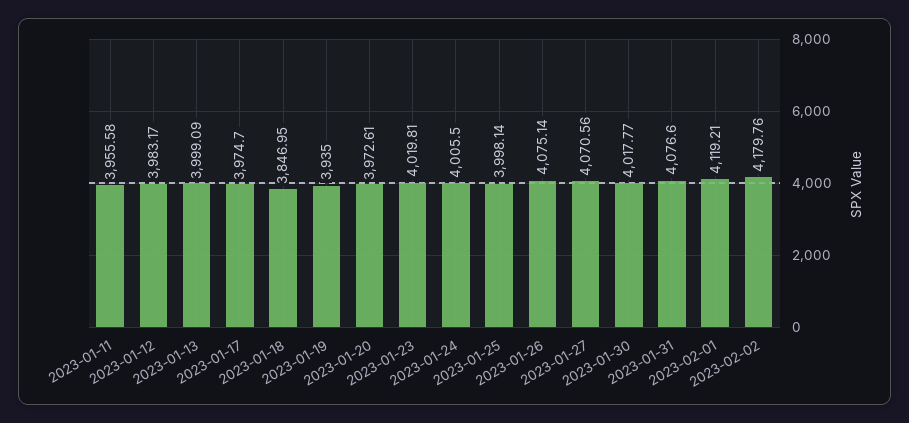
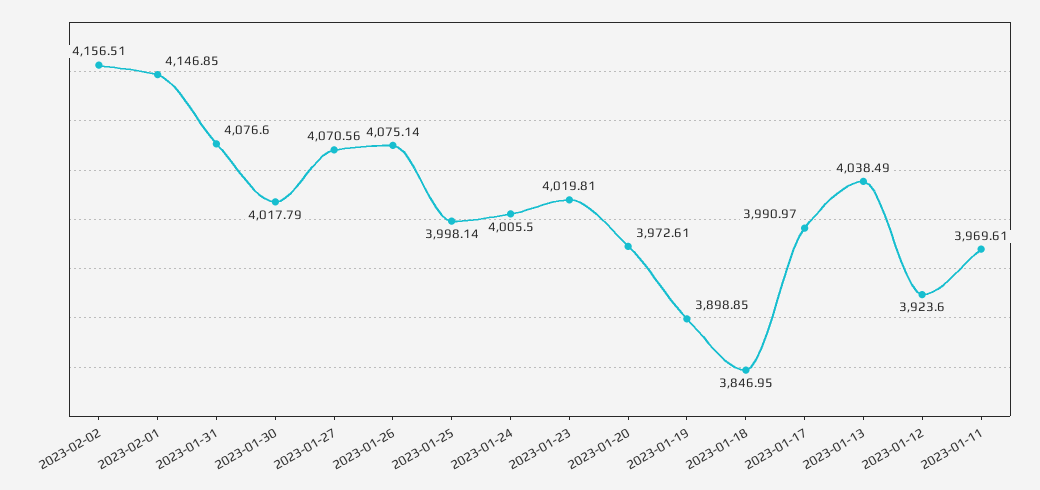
  {
-   "2023-01-11": 3955.58,
+   "2023-01-11": 3969.61,
-   "2023-01-12": 3983.17,
+   "2023-01-12": 3923.6,
-   "2023-01-13": 3999.09,
+   "2023-01-13": 4038.49,
-   "2023-01-17": 3974.7,
+   "2023-01-17": 3990.97,
    "2023-01-18": 3846.95,
-   "2023-01-19": 3935,
+   "2023-01-19": 3898.85,
    "2023-01-20": 3972.61,
    "2023-01-23": 4019.81,
    "2023-01-24": 4005.5,
    "2023-01-25": 3998.14,
    "2023-01-26": 4075.14,
    "2023-01-27": 4070.56,
-   "2023-01-30": 4017.77,
+   "2023-01-30": 4017.79,
    "2023-01-31": 4076.6,
-   "2023-02-01": 4119.21,
+   "2023-02-01": 4146.85,
-   "2023-02-02": 4179.76
+   "2023-02-02": 4156.51
  }

